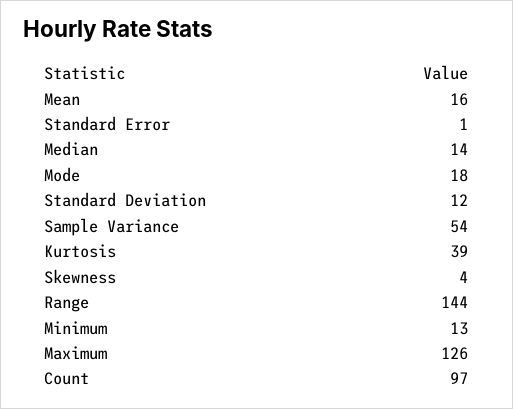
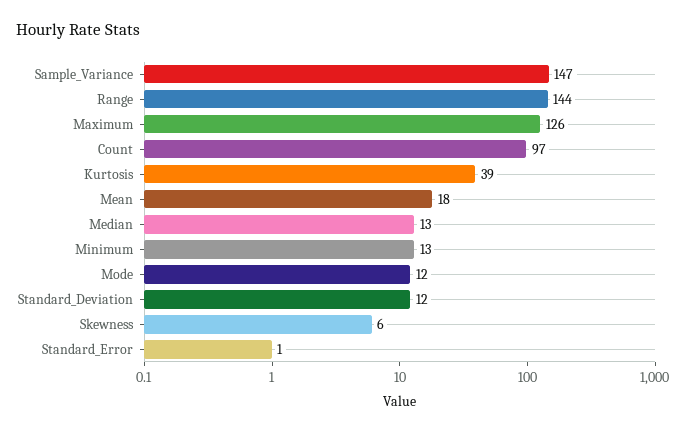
  {
-   "Mean": 16,
+   "Mean": 18,
    "Standard Error": 1,
-   "Median": 14,
+   "Median": 13,
-   "Mode": 18,
+   "Mode": 12,
    "Standard Deviation": 12,
-   "Sample Variance": 54,
+   "Sample Variance": 147,
    "Kurtosis": 39,
-   "Skewness": 4,
+   "Skewness": 6,
    "Range": 144,
    "Minimum": 13,
    "Maximum": 126,
    "Count": 97
  }

